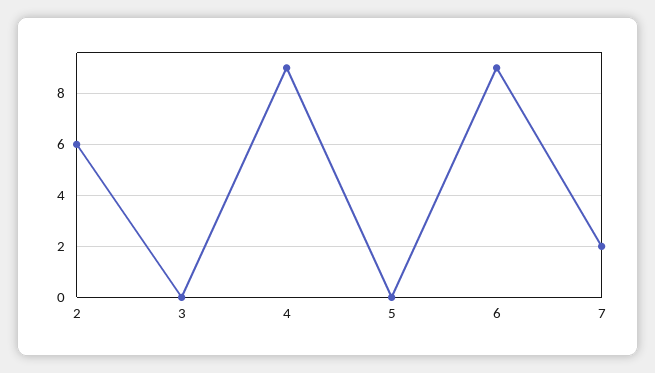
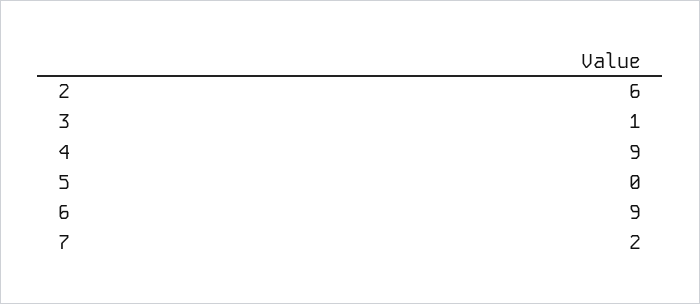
  {
    "2": 6,
-   "3": 0,
+   "3": 1,
    "4": 9,
    "5": 0,
    "6": 9,
    "7": 2
  }

